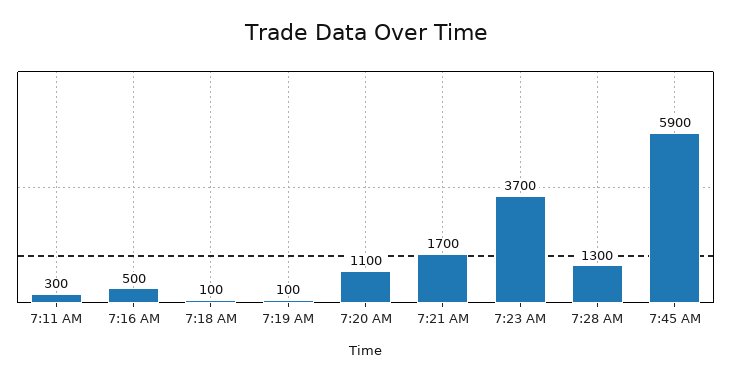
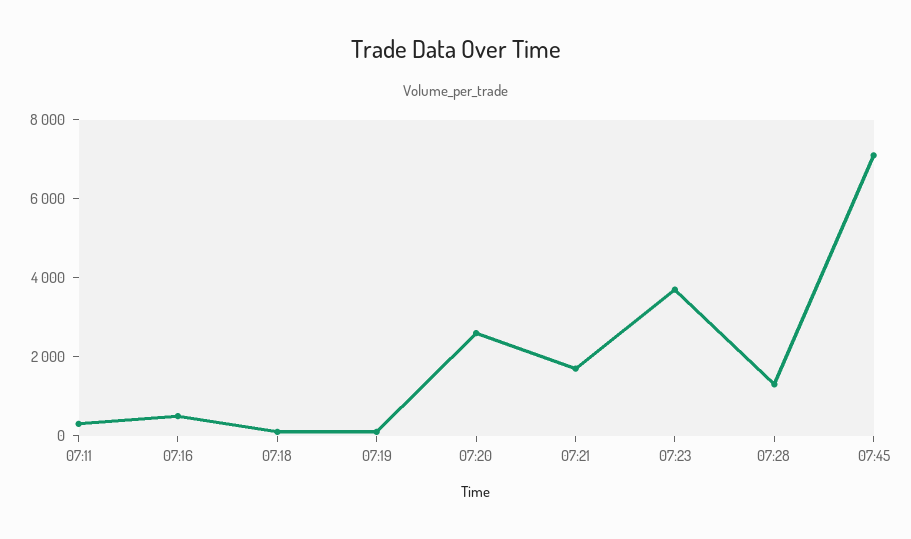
  {
    "7:11 AM": 300,
    "7:16 AM": 500,
    "7:18 AM": 100,
    "7:19 AM": 100,
-   "7:20 AM": 1100,
+   "7:20 AM": 2500,
    "7:21 AM": 1700,
    "7:23 AM": 3700,
    "7:28 AM": 1300,
-   "7:45 AM": 5900
+   "7:45 AM": 7000
  }

